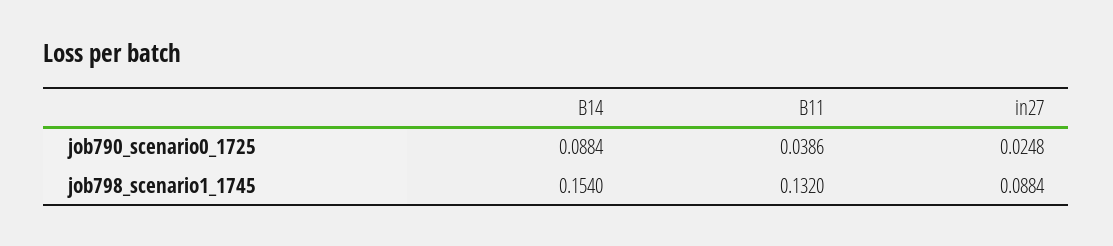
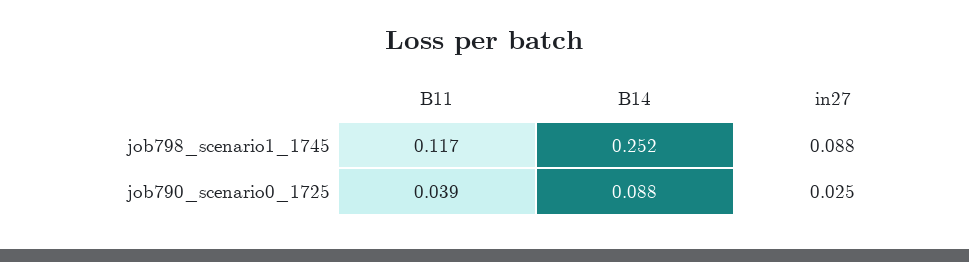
  {
    "B14": {
      "job790_scenario0_1725": 0.0884,
-     "job798_scenario1_1745": 0.154
+     "job798_scenario1_1745": 0.252
    },
    "B11": {
      "job790_scenario0_1725": 0.0386,
-     "job798_scenario1_1745": 0.132
+     "job798_scenario1_1745": 0.117
    },
    "in27": {
      "job790_scenario0_1725": 0.0248,
      "job798_scenario1_1745": 0.0884
    }
  }

